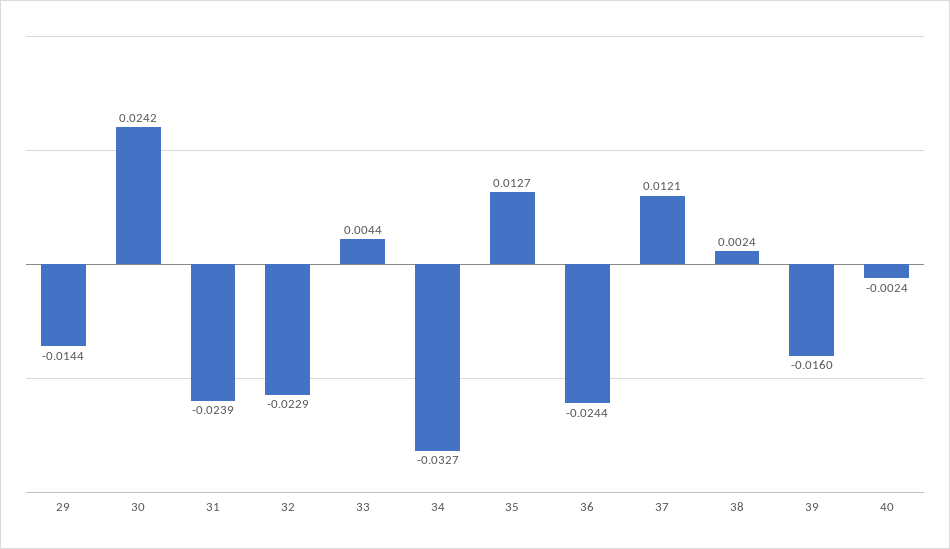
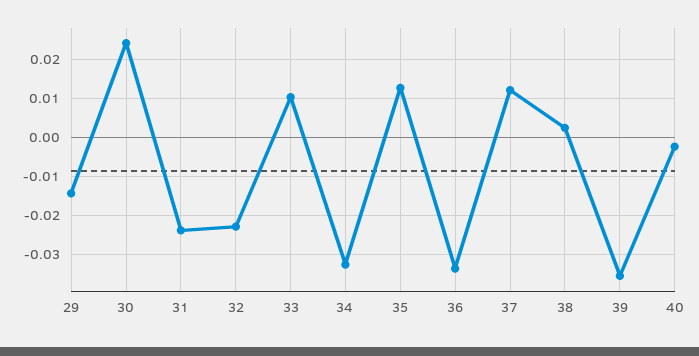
  {
    "29": -0.0144,
    "30": 0.0242,
    "31": -0.0239,
    "32": -0.0229,
-   "33": 0.0044,
+   "33": 0.01,
    "34": -0.0327,
    "35": 0.0127,
-   "36": -0.0244,
+   "36": -0.034,
    "37": 0.0121,
    "38": 0.0024,
-   "39": -0.016,
+   "39": -0.036,
    "40": -0.0024
  }

